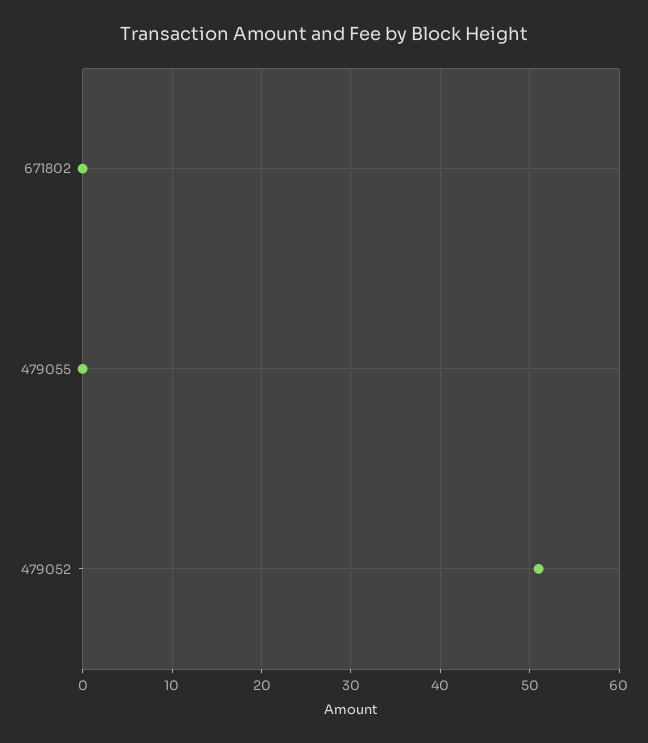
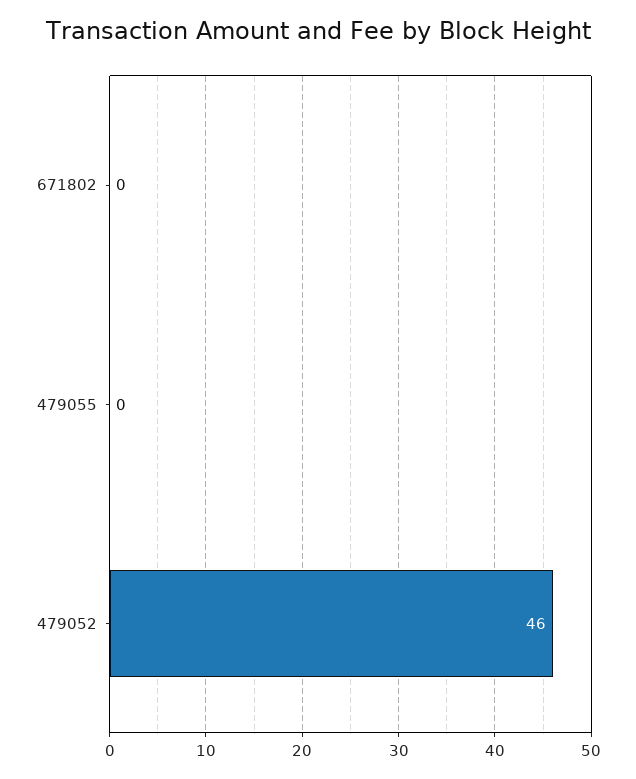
  {
    "671802": 0,
    "479055": 0,
-   "479052": 51
+   "479052": 46
  }

